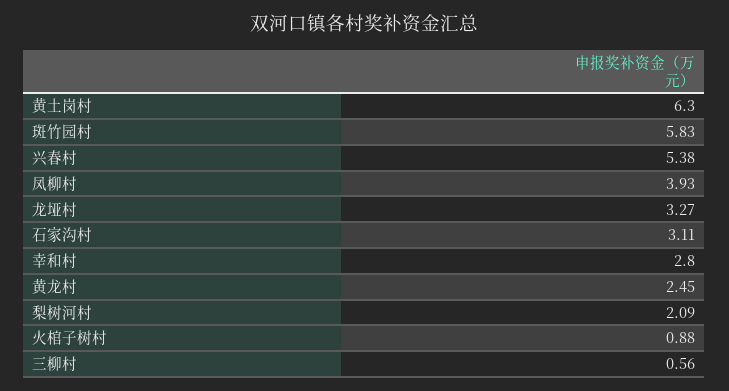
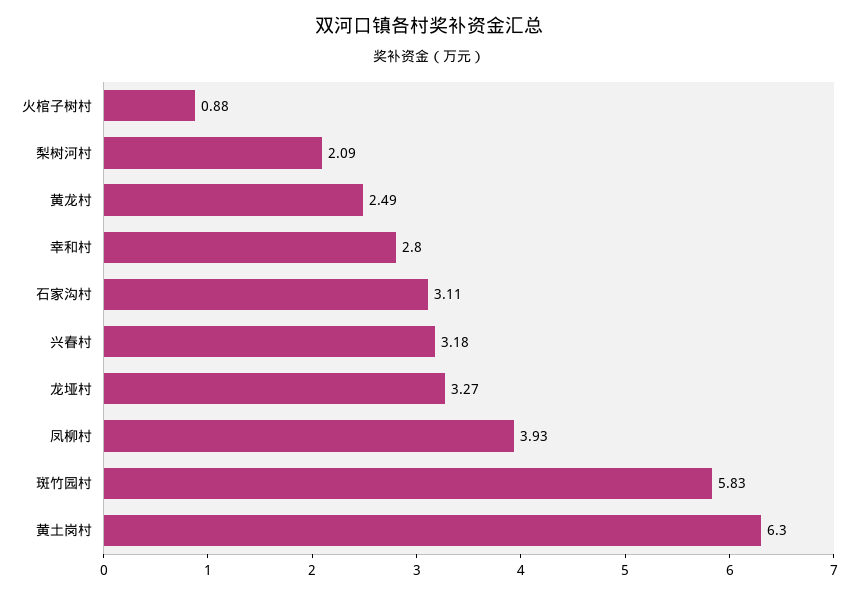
  {
    "黄土岗村": 6.3,
    "斑竹园村": 5.83,
-   "兴春村": 5.38,
+   "兴春村": 3.18,
    "凤柳村": 3.93,
    "龙垭村": 3.27,
    "石家沟村": 3.11,
    "幸和村": 2.8,
-   "黄龙村": 2.45,
+   "黄龙村": 2.49,
    "梨树河村": 2.09,
-   "火棺子树村": 0.88,
+   "火棺子树村": 0.88
-   "三柳村": 0.56
  }

